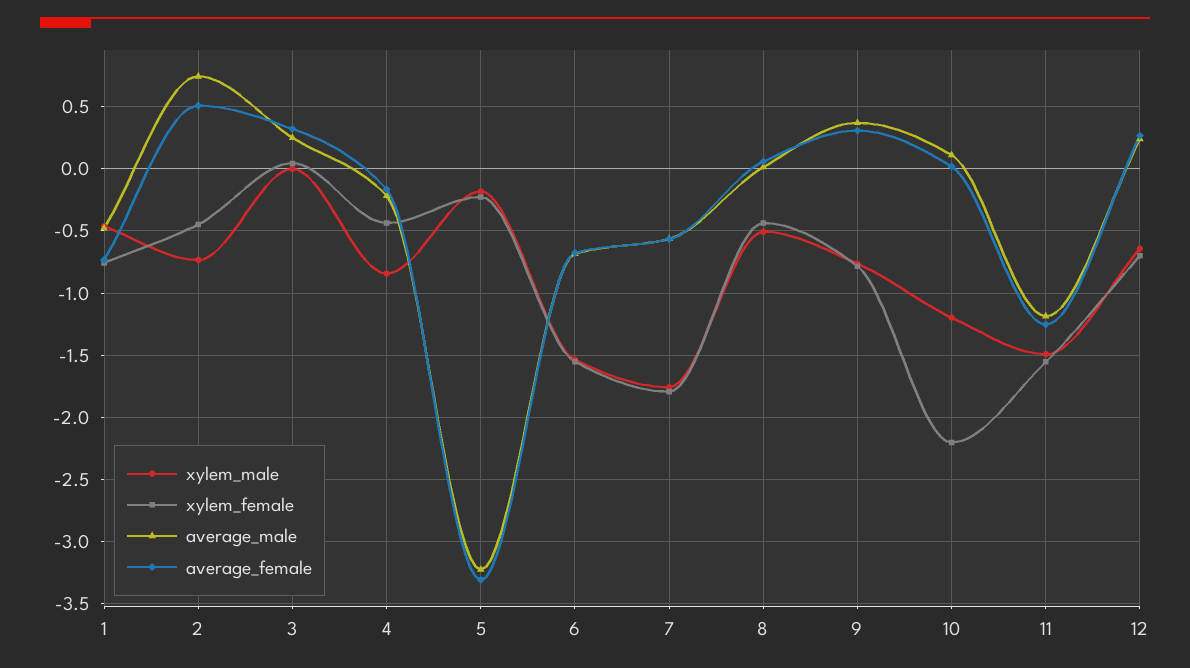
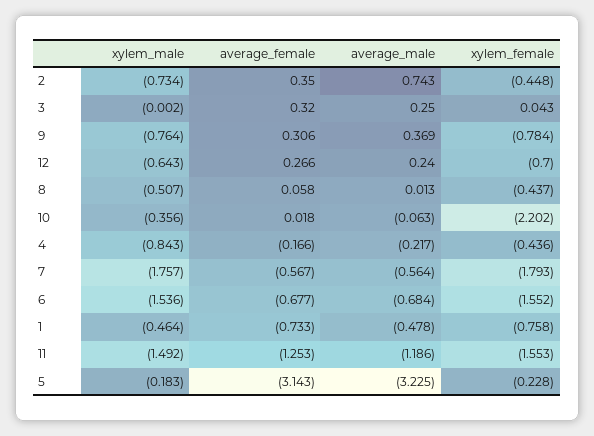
  {
    "xylem_male": {
      "1": -0.464,
      "2": -0.734,
      "3": -0.002,
      "4": -0.843,
      "5": -0.183,
      "6": -1.536,
      "7": -1.757,
      "8": -0.507,
      "9": -0.764,
-     "10": -1.2,
+     "10": -0.356,
      "11": -1.492,
      "12": -0.643
    },
    "xylem_female": {
      "1": -0.758,
      "2": -0.448,
      "3": 0.043,
      "4": -0.436,
      "5": -0.228,
      "6": -1.552,
      "7": -1.793,
      "8": -0.437,
      "9": -0.784,
      "10": -2.202,
      "11": -1.553,
      "12": -0.7
    },
    "average_male": {
      "1": -0.478,
      "2": 0.743,
      "3": 0.25,
      "4": -0.217,
      "5": -3.225,
      "6": -0.684,
      "7": -0.564,
      "8": 0.013,
      "9": 0.369,
-     "10": 0.1,
+     "10": -0.063,
      "11": -1.186,
      "12": 0.24
    },
    "average_female": {
      "1": -0.733,
-     "2": 0.5,
+     "2": 0.35,
      "3": 0.32,
      "4": -0.166,
-     "5": -3.3,
+     "5": -3.143,
      "6": -0.677,
      "7": -0.567,
      "8": 0.058,
      "9": 0.306,
      "10": 0.018,
      "11": -1.253,
      "12": 0.266
    }
  }

